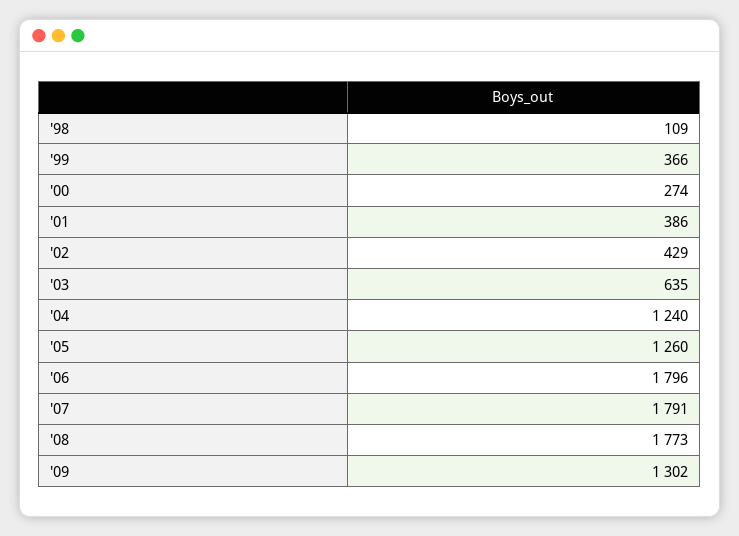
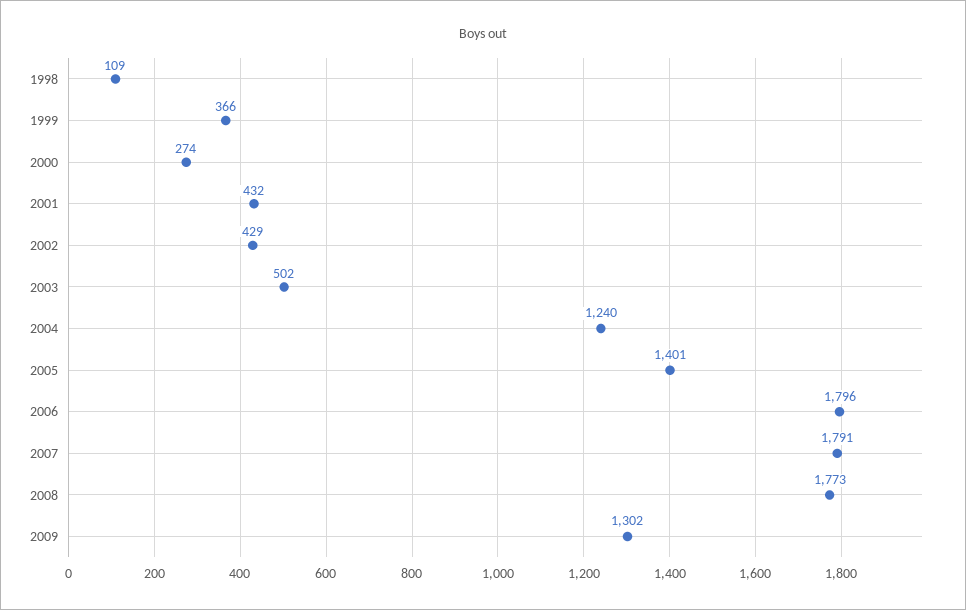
  {
    "'98": 109,
    "'99": 366,
    "'00": 274,
-   "'01": 386,
+   "'01": 432,
    "'02": 429,
-   "'03": 635,
+   "'03": 502,
    "'04": 1240,
-   "'05": 1260,
+   "'05": 1401,
    "'06": 1796,
    "'07": 1791,
    "'08": 1773,
    "'09": 1302
  }

